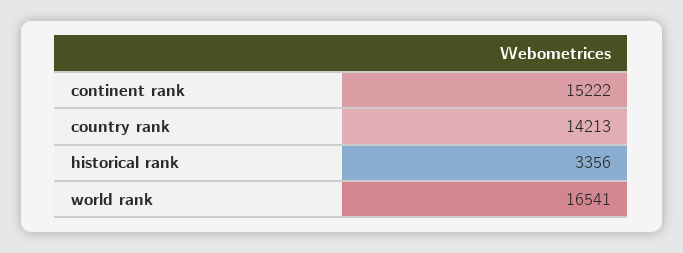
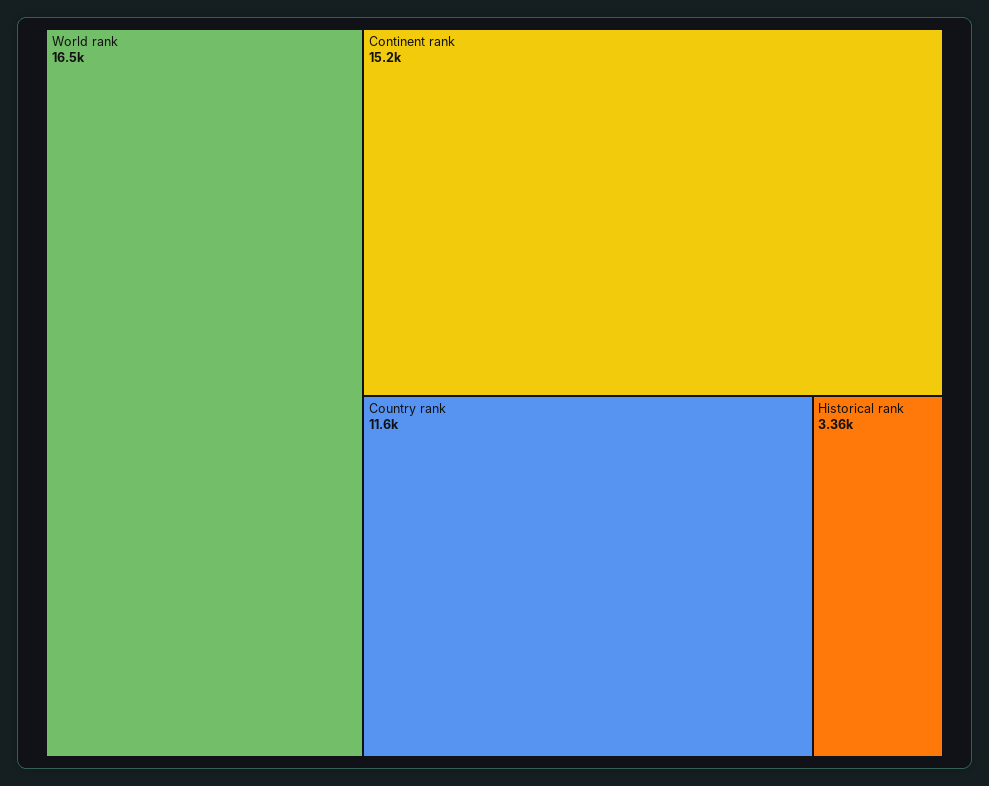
  {
    "continent rank": 15222,
-   "country rank": 14213,
+   "country rank": 11600,
    "historical rank": 3356,
    "world rank": 16541
  }

